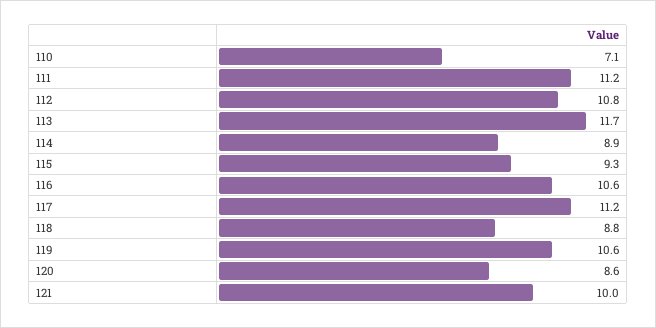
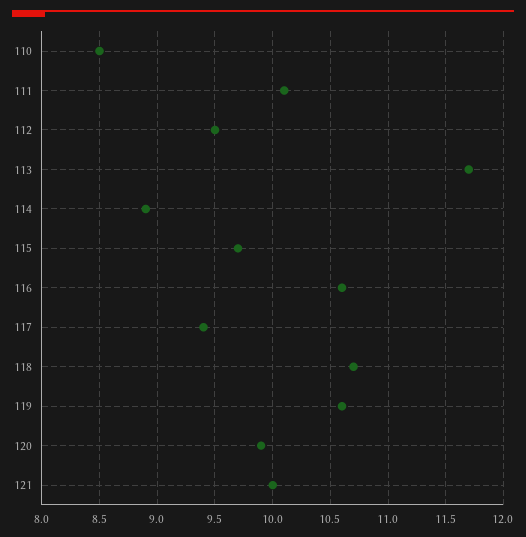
  {
-   "110": 7.1,
+   "110": 8.5,
-   "111": 11.2,
+   "111": 10.1,
-   "112": 10.8,
+   "112": 9.5,
    "113": 11.7,
    "114": 8.9,
-   "115": 9.3,
+   "115": 9.7,
    "116": 10.6,
-   "117": 11.2,
+   "117": 9.4,
-   "118": 8.8,
+   "118": 10.7,
    "119": 10.6,
-   "120": 8.6,
+   "120": 9.9,
    "121": 10
  }

